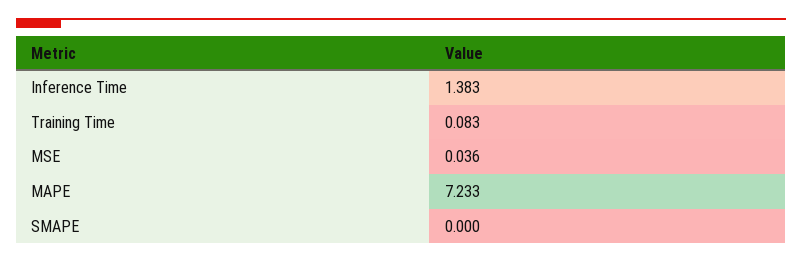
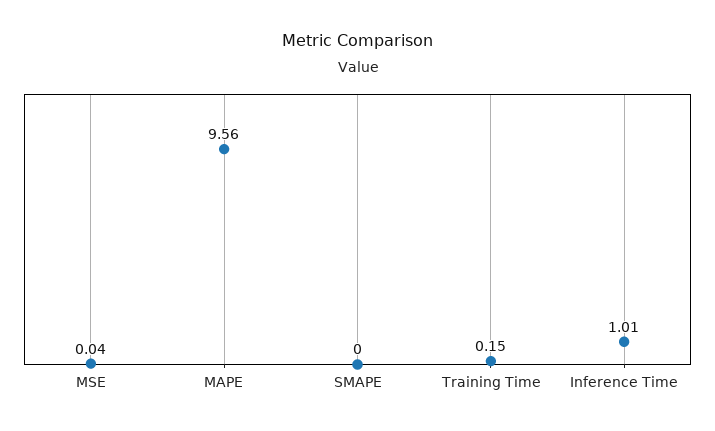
  {
-   "Inference Time": 1.383,
+   "Inference Time": 1.01,
-   "Training Time": 0.083,
+   "Training Time": 0.15,
    "MSE": 0.036,
-   "MAPE": 7.233,
+   "MAPE": 9.56,
    "SMAPE": 0
  }

